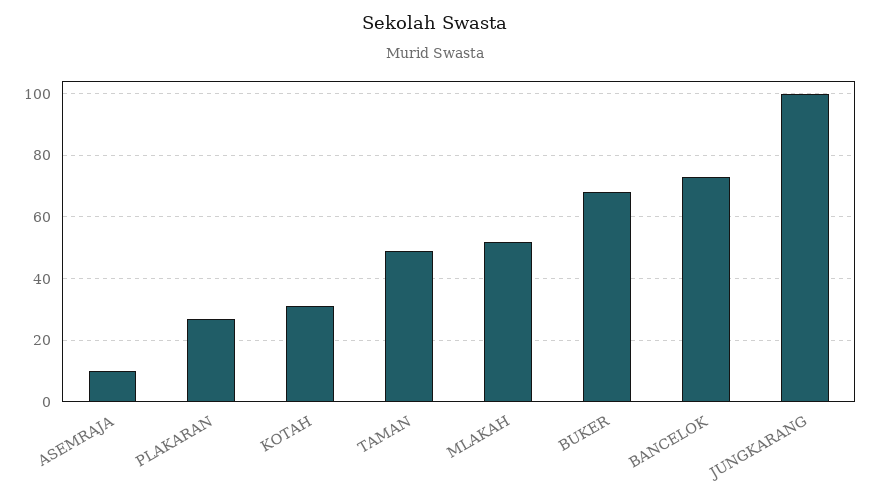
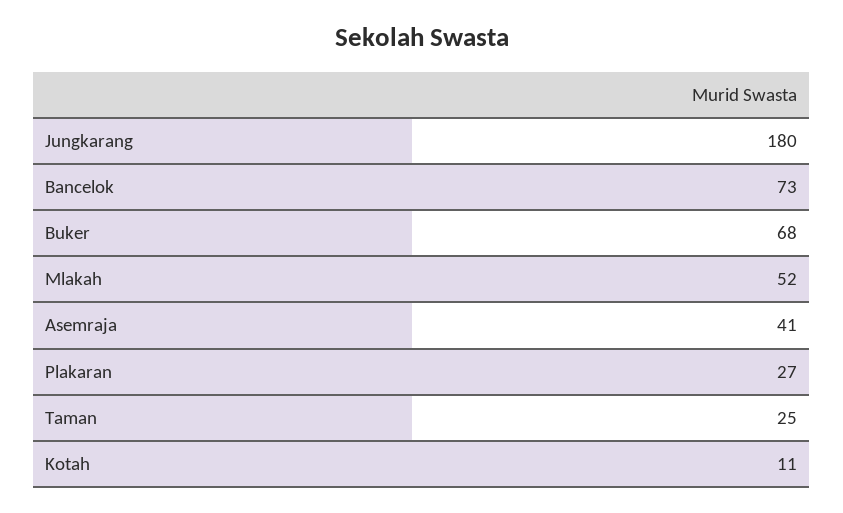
  {
-   "ASEMRAJA": 10,
+   "ASEMRAJA": 41,
    "PLAKARAN": 27,
-   "KOTAH": 30,
+   "KOTAH": 11,
-   "TAMAN": 50,
+   "TAMAN": 25,
    "MLAKAH": 52,
    "BUKER": 68,
    "BANCELOK": 73,
-   "JUNGKARANG": 100
+   "JUNGKARANG": 180
  }

